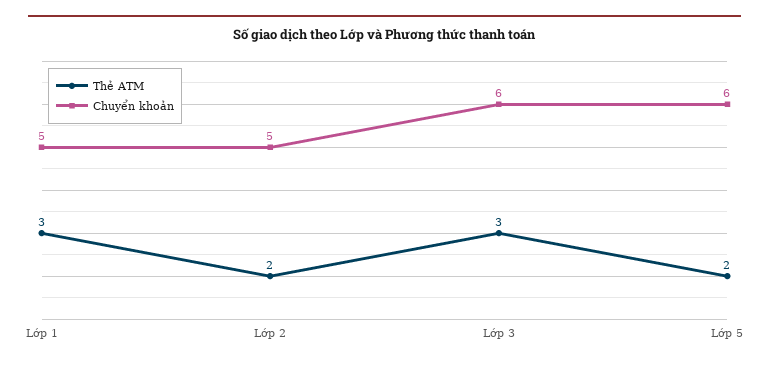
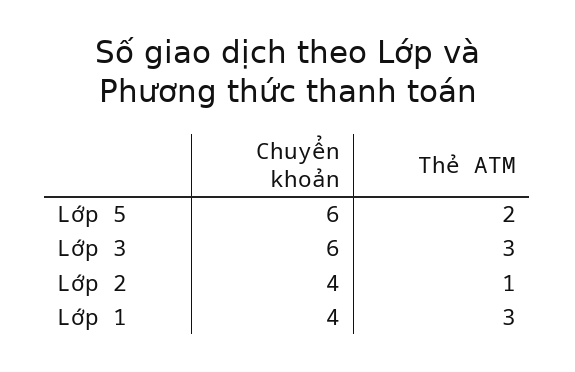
  {
    "Thẻ ATM": {
      "Lớp 1": 3,
-     "Lớp 2": 2,
+     "Lớp 2": 1,
      "Lớp 3": 3,
      "Lớp 5": 2
    },
    "Chuyển khoản": {
-     "Lớp 1": 5,
+     "Lớp 1": 4,
-     "Lớp 2": 5,
+     "Lớp 2": 4,
      "Lớp 3": 6,
      "Lớp 5": 6
    }
  }

